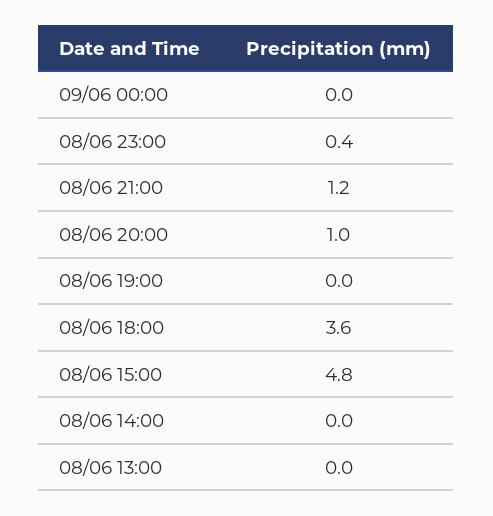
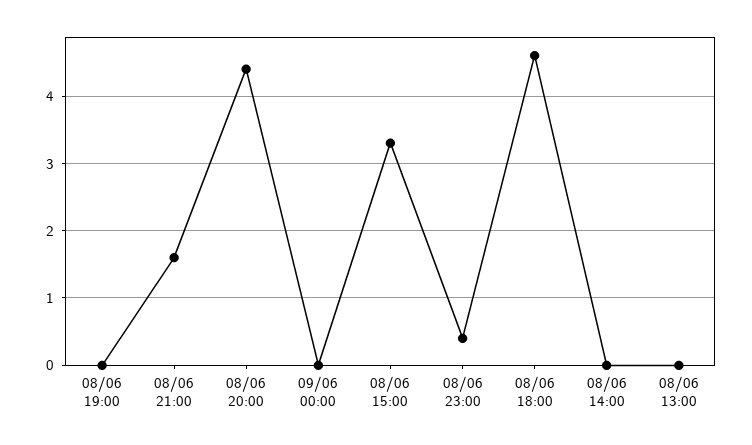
  {
    "09/06 00:00": 0,
    "08/06 23:00": 0.4,
-   "08/06 21:00": 1.2,
+   "08/06 21:00": 1.6,
-   "08/06 20:00": 1,
+   "08/06 20:00": 4.4,
    "08/06 19:00": 0,
-   "08/06 18:00": 3.6,
+   "08/06 18:00": 4.6,
-   "08/06 15:00": 4.8,
+   "08/06 15:00": 3.3,
    "08/06 14:00": 0,
    "08/06 13:00": 0
  }

